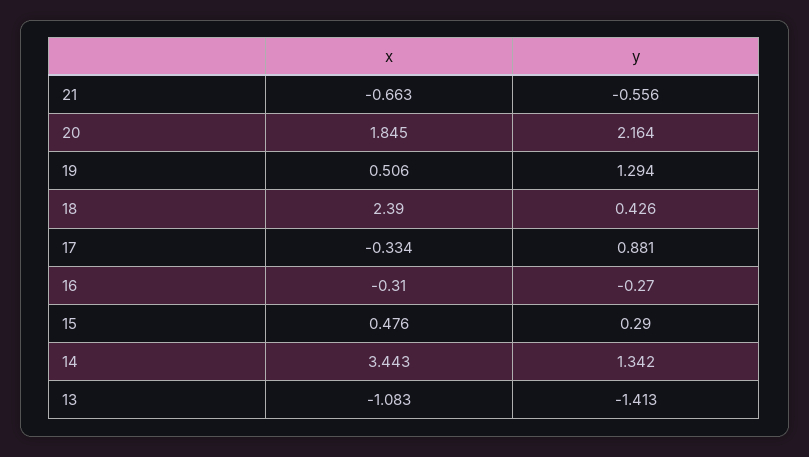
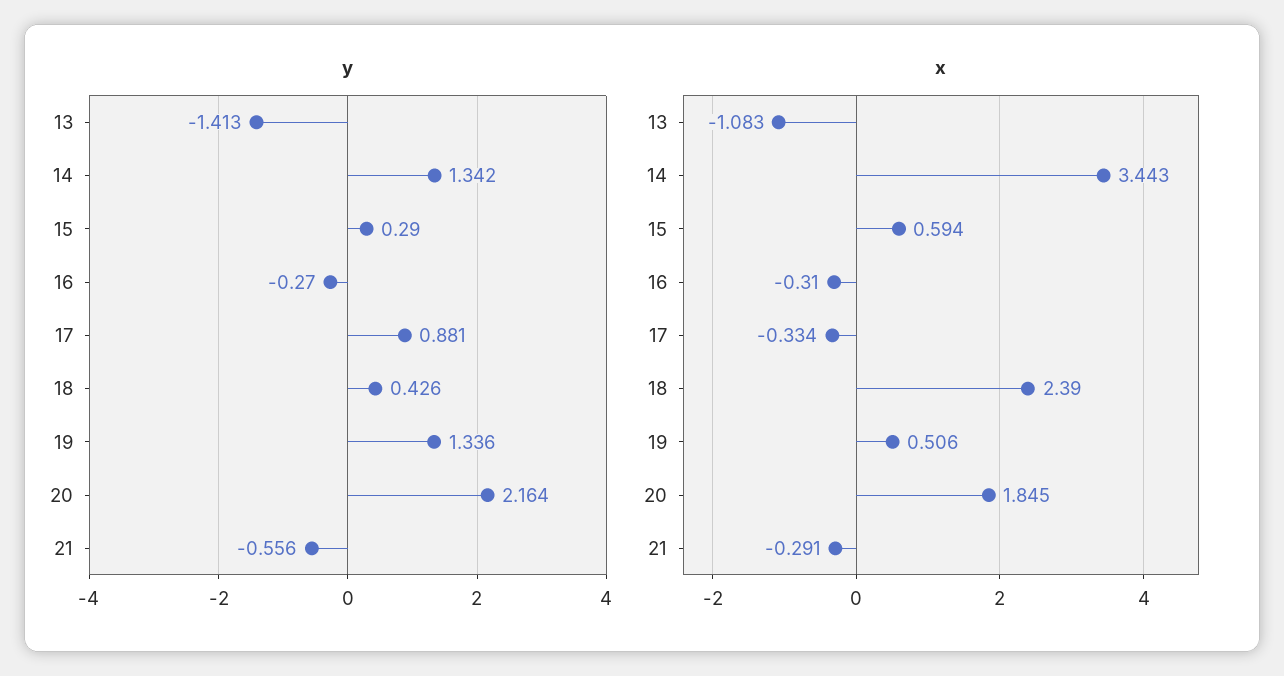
  {
    "x": {
-     "21": -0.663,
+     "21": -0.291,
      "20": 1.845,
      "19": 0.506,
      "18": 2.39,
      "17": -0.334,
      "16": -0.31,
-     "15": 0.476,
+     "15": 0.594,
      "14": 3.443,
      "13": -1.083
    },
    "y": {
      "21": -0.556,
      "20": 2.164,
-     "19": 1.294,
+     "19": 1.336,
      "18": 0.426,
      "17": 0.881,
      "16": -0.27,
      "15": 0.29,
      "14": 1.342,
      "13": -1.413
    }
  }

